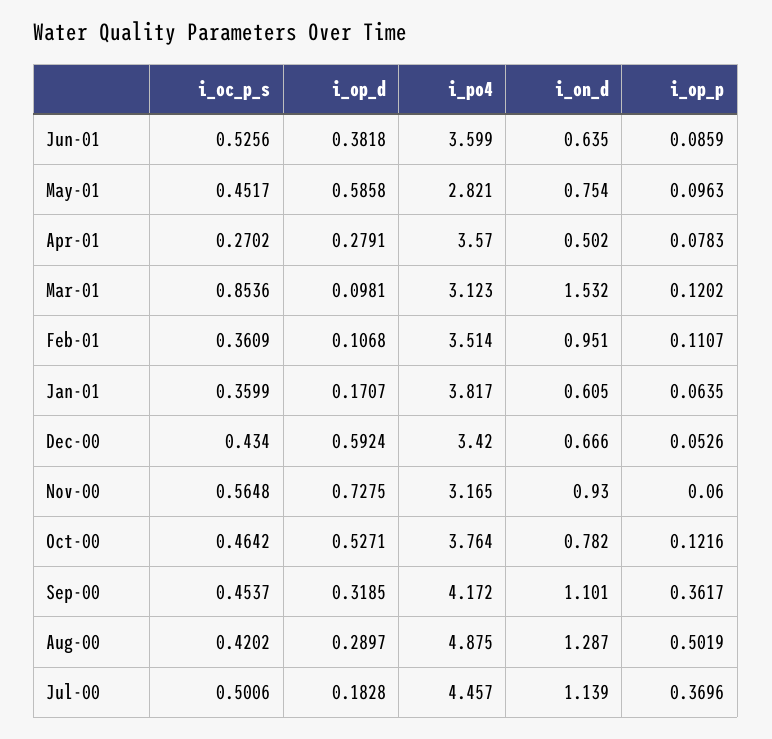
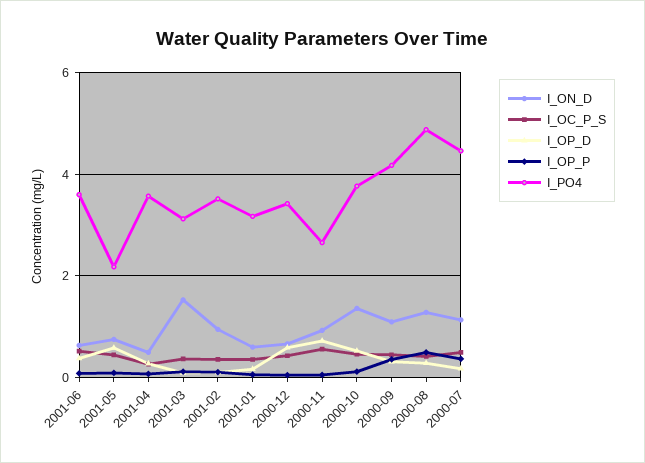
  {
    "i_oc_p_s": {
      "Jun-01": 0.5256,
      "May-01": 0.4517,
      "Apr-01": 0.2702,
-     "Mar-01": 0.8536,
+     "Mar-01": 0.4,
      "Feb-01": 0.3609,
      "Jan-01": 0.3599,
      "Dec-00": 0.434,
      "Nov-00": 0.5648,
      "Oct-00": 0.4642,
      "Sep-00": 0.4537,
      "Aug-00": 0.4202,
      "Jul-00": 0.5006
    },
    "i_op_d": {
      "Jun-01": 0.3818,
      "May-01": 0.5858,
      "Apr-01": 0.2791,
      "Mar-01": 0.0981,
      "Feb-01": 0.1068,
      "Jan-01": 0.1707,
      "Dec-00": 0.5924,
      "Nov-00": 0.7275,
      "Oct-00": 0.5271,
      "Sep-00": 0.3185,
      "Aug-00": 0.2897,
      "Jul-00": 0.1828
    },
    "i_po4": {
      "Jun-01": 3.599,
-     "May-01": 2.821,
+     "May-01": 2.2,
      "Apr-01": 3.57,
      "Mar-01": 3.123,
      "Feb-01": 3.514,
-     "Jan-01": 3.817,
+     "Jan-01": 3.2,
      "Dec-00": 3.42,
-     "Nov-00": 3.165,
+     "Nov-00": 2.6,
      "Oct-00": 3.764,
      "Sep-00": 4.172,
      "Aug-00": 4.875,
      "Jul-00": 4.457
    },
    "i_on_d": {
      "Jun-01": 0.635,
      "May-01": 0.754,
      "Apr-01": 0.502,
      "Mar-01": 1.532,
      "Feb-01": 0.951,
      "Jan-01": 0.605,
      "Dec-00": 0.666,
      "Nov-00": 0.93,
-     "Oct-00": 0.782,
+     "Oct-00": 1.4,
      "Sep-00": 1.101,
      "Aug-00": 1.287,
      "Jul-00": 1.139
    },
    "i_op_p": {
      "Jun-01": 0.0859,
      "May-01": 0.0963,
      "Apr-01": 0.0783,
      "Mar-01": 0.1202,
      "Feb-01": 0.1107,
      "Jan-01": 0.0635,
      "Dec-00": 0.0526,
      "Nov-00": 0.06,
      "Oct-00": 0.1216,
      "Sep-00": 0.3617,
      "Aug-00": 0.5019,
      "Jul-00": 0.3696
    }
  }

